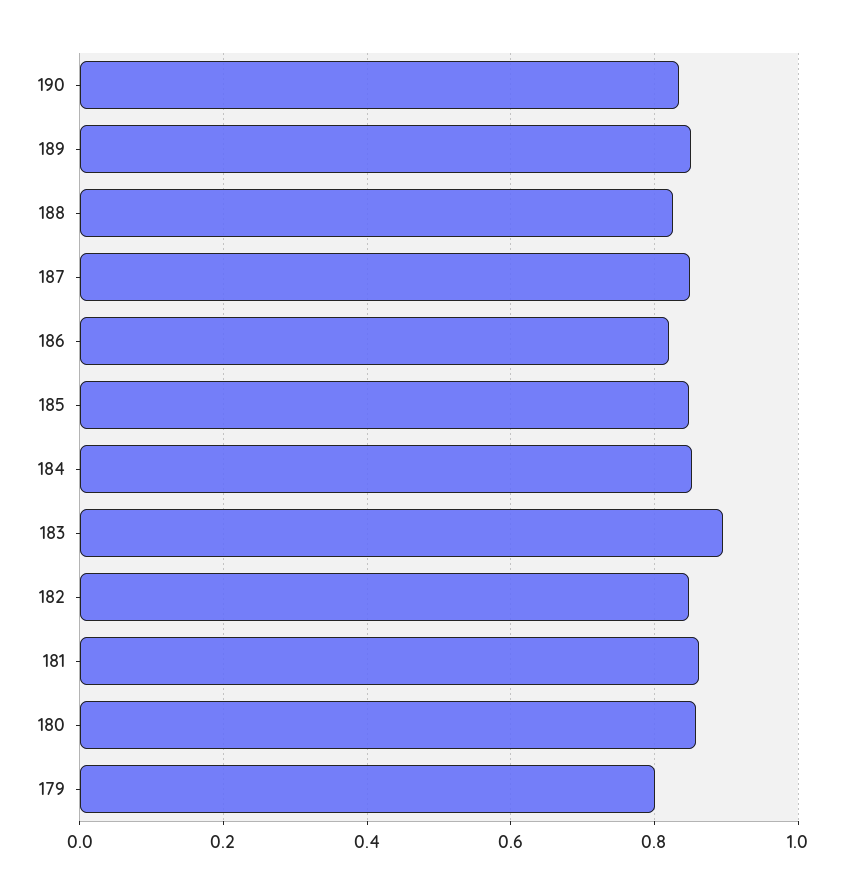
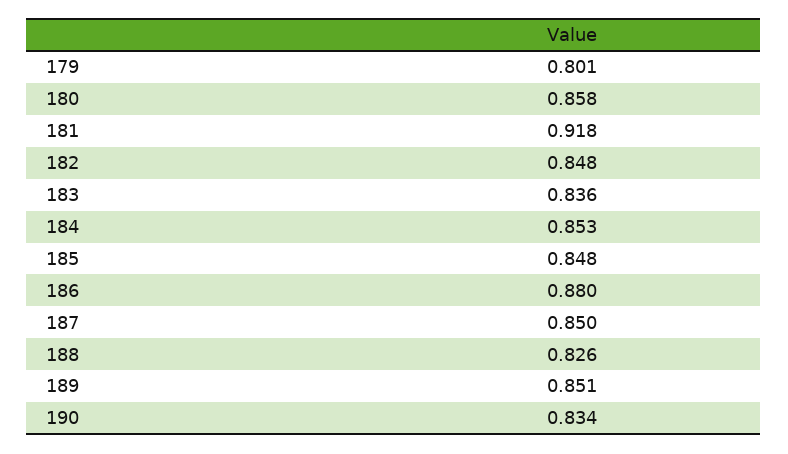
  {
    "190": 0.834,
    "189": 0.851,
    "188": 0.826,
    "187": 0.85,
-   "186": 0.82,
+   "186": 0.88,
    "185": 0.848,
    "184": 0.853,
-   "183": 0.9,
+   "183": 0.836,
    "182": 0.848,
-   "181": 0.86,
+   "181": 0.918,
    "180": 0.858,
    "179": 0.801
  }

